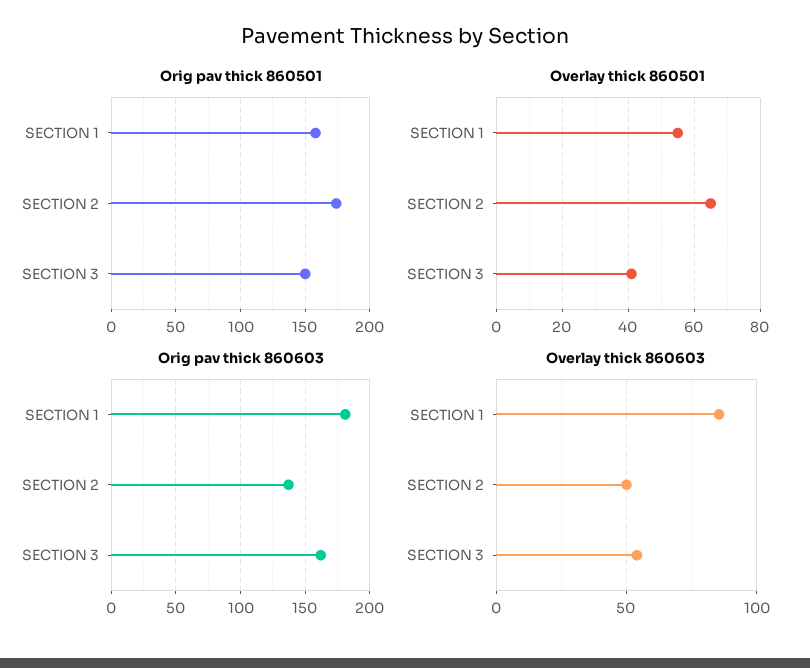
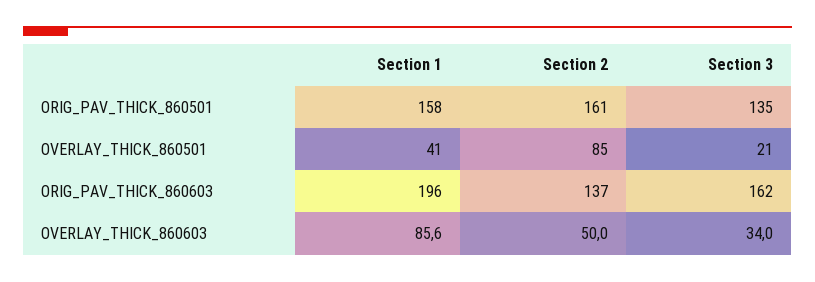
  {
    "Orig pav thick 860501": {
      "SECTION 1": 158,
-     "SECTION 2": 175,
+     "SECTION 2": 161,
-     "SECTION 3": 150
+     "SECTION 3": 135
    },
    "Overlay thick 860501": {
-     "SECTION 1": 55,
+     "SECTION 1": 41,
-     "SECTION 2": 65,
+     "SECTION 2": 85,
-     "SECTION 3": 40
+     "SECTION 3": 21
    },
    "Orig pav thick 860603": {
-     "SECTION 1": 180,
+     "SECTION 1": 196,
      "SECTION 2": 137,
      "SECTION 3": 162
    },
    "Overlay thick 860603": {
      "SECTION 1": 85.6,
      "SECTION 2": 50,
-     "SECTION 3": 55
+     "SECTION 3": 34
    }
  }

